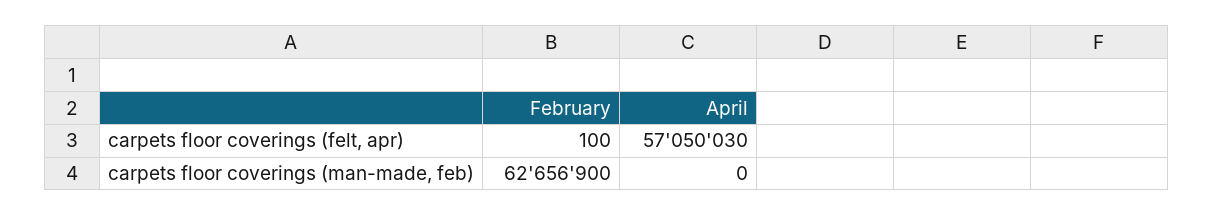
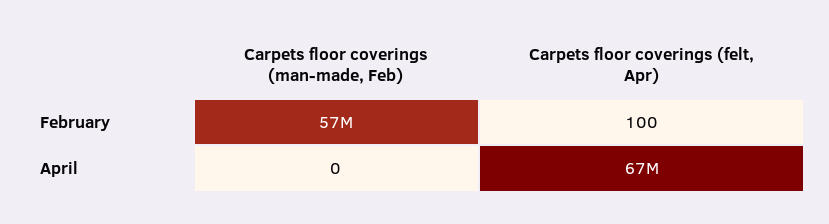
  {
    "February": {
      "carpets floor coverings (felt, apr)": 100,
-     "carpets floor coverings (man-made, feb)": 62656900
+     "carpets floor coverings (man-made, feb)": 57000000
    },
    "April": {
-     "carpets floor coverings (felt, apr)": 57050030,
+     "carpets floor coverings (felt, apr)": 67000000,
      "carpets floor coverings (man-made, feb)": 0
    }
  }

